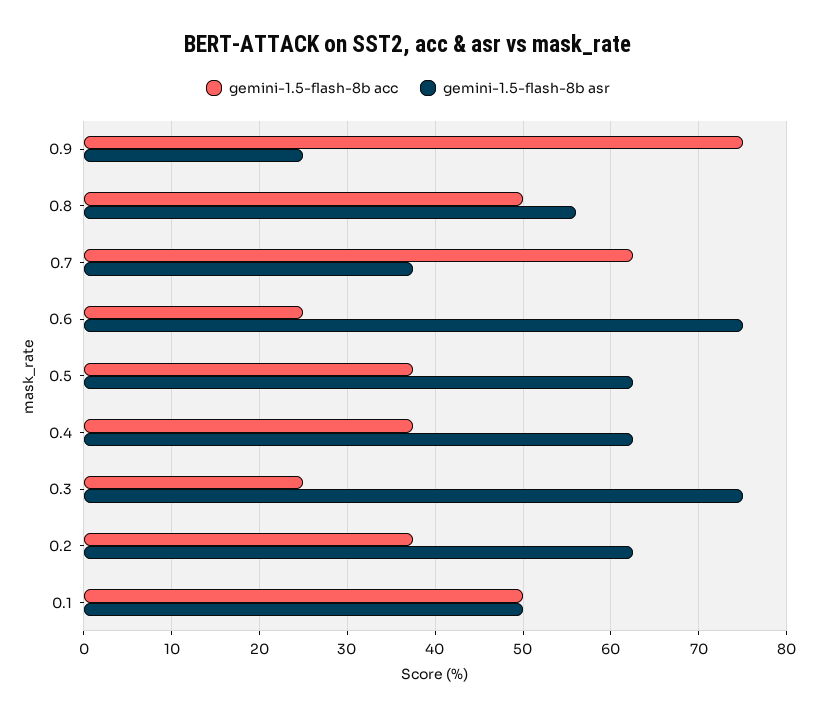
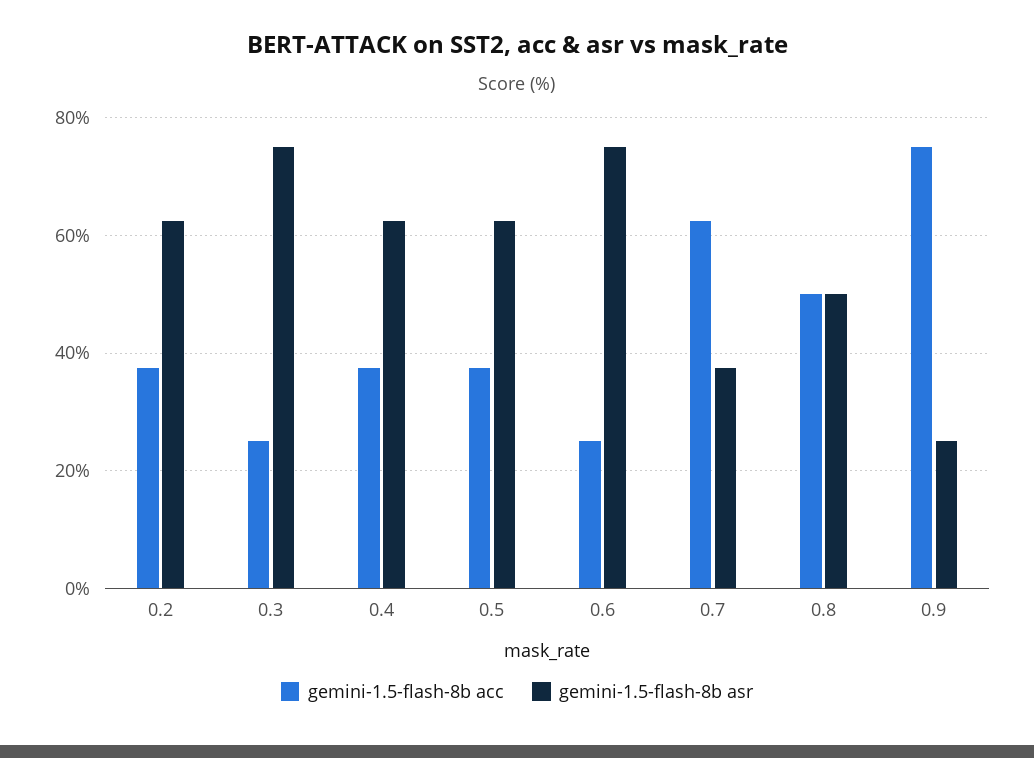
  {
    "gemini-1.5-flash-8b acc": {
      "0.9": 75,
      "0.8": 50,
      "0.7": 63,
      "0.6": 25,
      "0.5": 38,
      "0.4": 38,
      "0.3": 25,
-     "0.2": 38,
+     "0.2": 38
-     "0.1": 50
    },
    "gemini-1.5-flash-8b asr": {
      "0.9": 25,
-     "0.8": 56,
+     "0.8": 50,
      "0.7": 38,
      "0.6": 75,
      "0.5": 63,
      "0.4": 63,
      "0.3": 75,
-     "0.2": 63,
+     "0.2": 63
-     "0.1": 50
    }
  }

